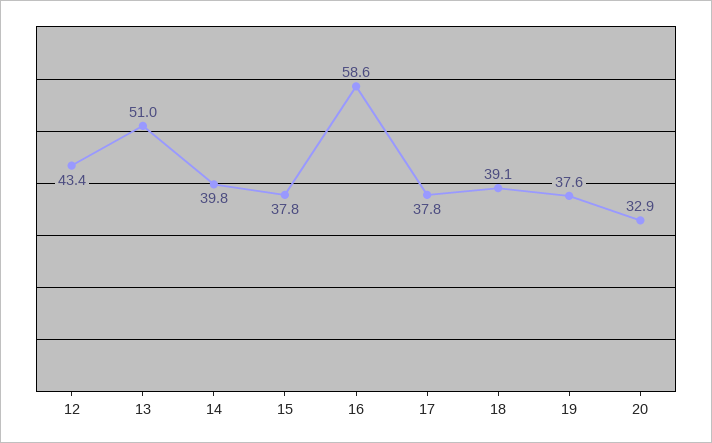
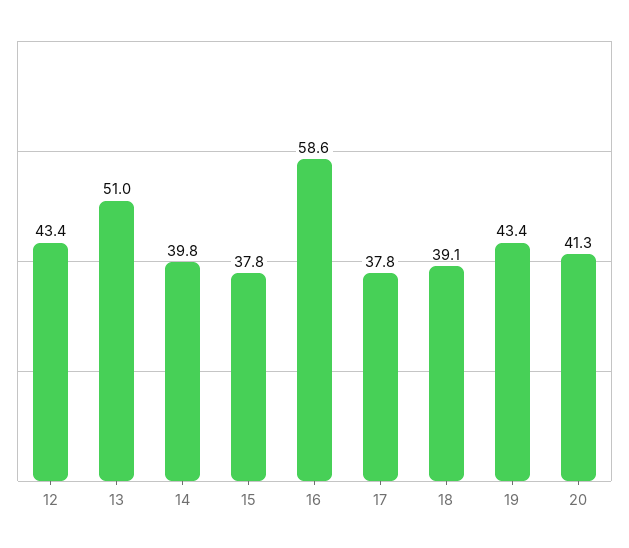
  {
    "12": 43.4,
    "13": 51,
    "14": 39.8,
    "15": 37.8,
    "16": 58.6,
    "17": 37.8,
    "18": 39.1,
-   "19": 37.6,
+   "19": 43.4,
-   "20": 32.9
+   "20": 41.3
  }

